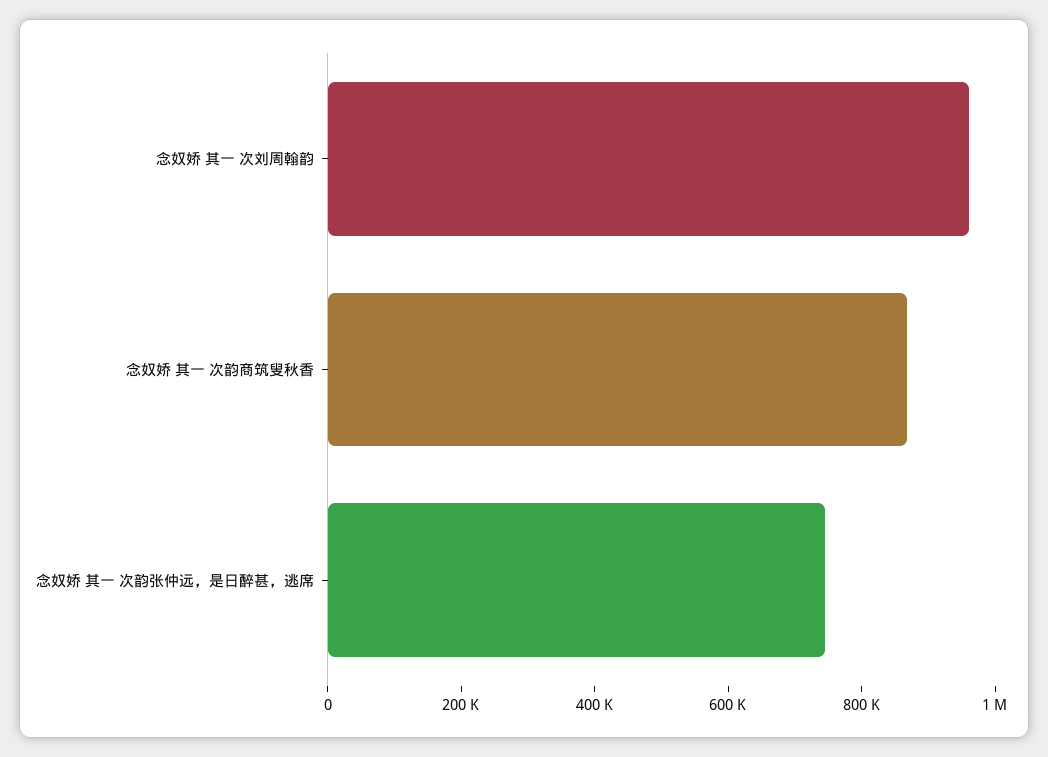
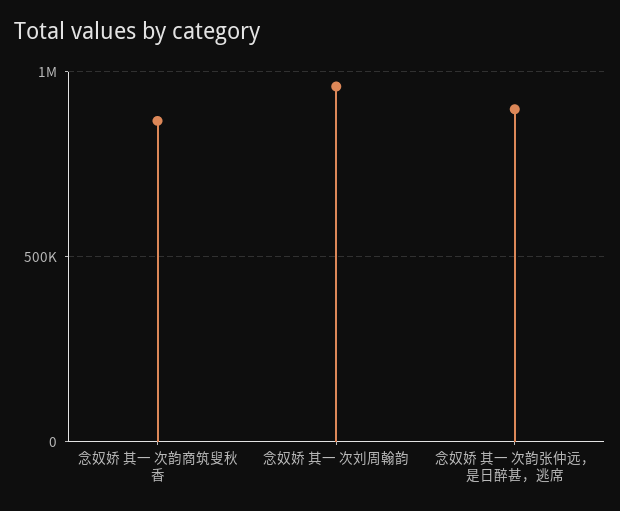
  {
    "念奴娇 其一 次刘周翰韵": 950000,
    "念奴娇 其一 次韵商筑叟秋香": 850000,
-   "念奴娇 其一 次韵张仲远，是日醉甚，逃席": 750000
+   "念奴娇 其一 次韵张仲远，是日醉甚，逃席": 900000
  }

